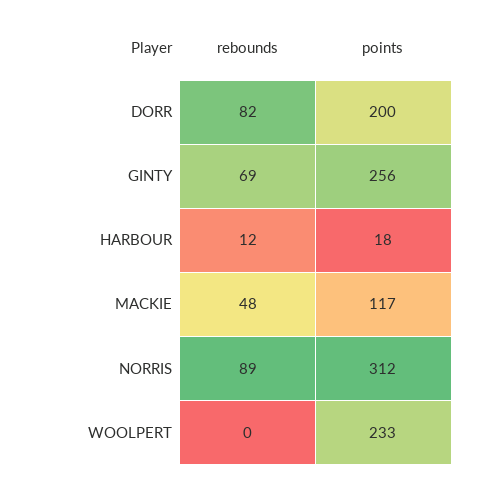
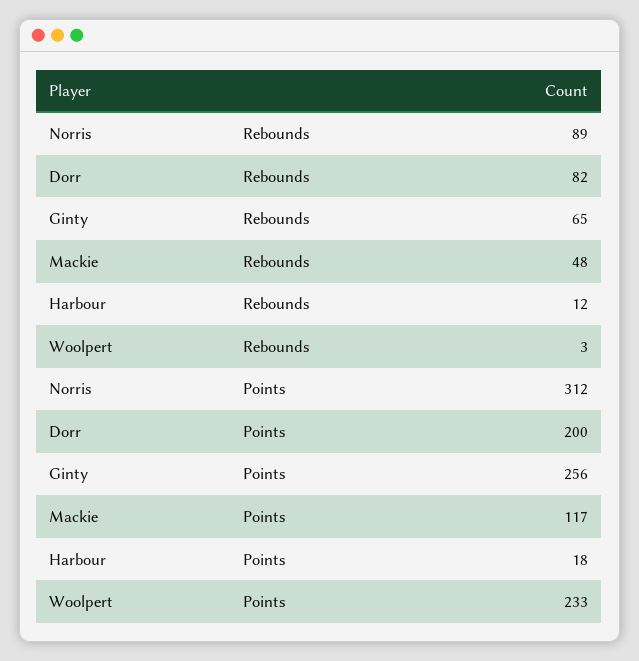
  {
    "rebounds": {
      "DORR": 82,
-     "GINTY": 69,
+     "GINTY": 65,
      "HARBOUR": 12,
      "MACKIE": 48,
      "NORRIS": 89,
-     "WOOLPERT": 0
+     "WOOLPERT": 3
    },
    "points": {
      "DORR": 200,
      "GINTY": 256,
      "HARBOUR": 18,
      "MACKIE": 117,
      "NORRIS": 312,
      "WOOLPERT": 233
    }
  }

